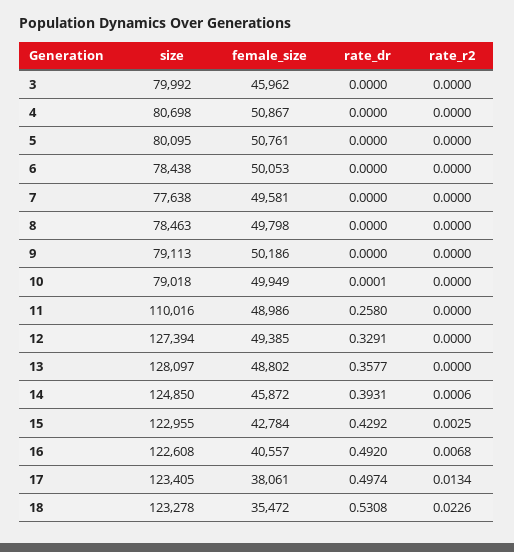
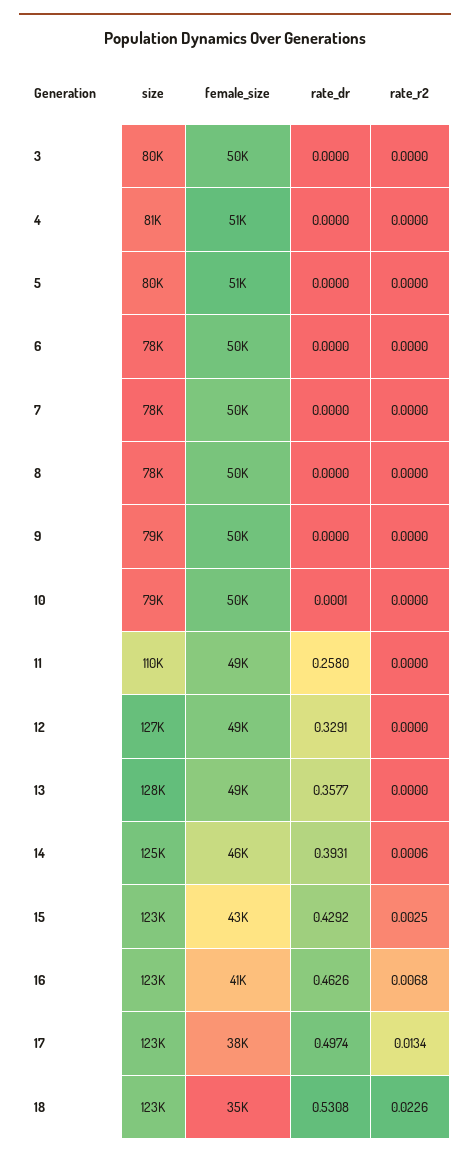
  {
    "size": {
      "3": 79992,
      "4": 80698,
      "5": 80095,
      "6": 78438,
      "7": 77638,
      "8": 78463,
      "9": 79113,
      "10": 79018,
      "11": 110016,
      "12": 127394,
      "13": 128097,
      "14": 124850,
      "15": 122955,
      "16": 122608,
      "17": 123405,
      "18": 123278
    },
    "female_size": {
-     "3": 45962,
+     "3": 50000,
      "4": 50867,
      "5": 50761,
      "6": 50053,
      "7": 49581,
      "8": 49798,
      "9": 50186,
      "10": 49949,
      "11": 48986,
      "12": 49385,
      "13": 48802,
      "14": 45872,
      "15": 42784,
      "16": 40557,
      "17": 38061,
      "18": 35472
    },
    "rate_dr": {
      "3": 0,
      "4": 0,
      "5": 0,
      "6": 0,
      "7": 0,
      "8": 0,
      "9": 0,
      "10": 0.0001,
      "11": 0.258,
      "12": 0.3291,
      "13": 0.3577,
      "14": 0.3931,
      "15": 0.4292,
-     "16": 0.492,
+     "16": 0.4626,
      "17": 0.4974,
      "18": 0.5308
    },
    "rate_r2": {
      "3": 0,
      "4": 0,
      "5": 0,
      "6": 0,
      "7": 0,
      "8": 0,
      "9": 0,
      "10": 0,
      "11": 0,
      "12": 0,
      "13": 0,
      "14": 0.0006,
      "15": 0.0025,
      "16": 0.0068,
      "17": 0.0134,
      "18": 0.0226
    }
  }

